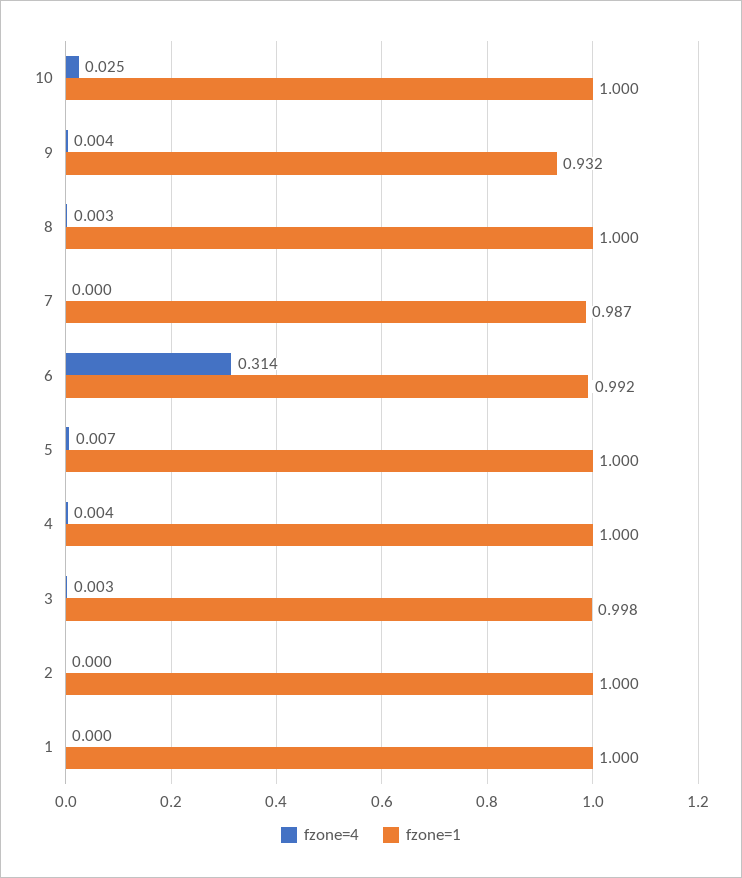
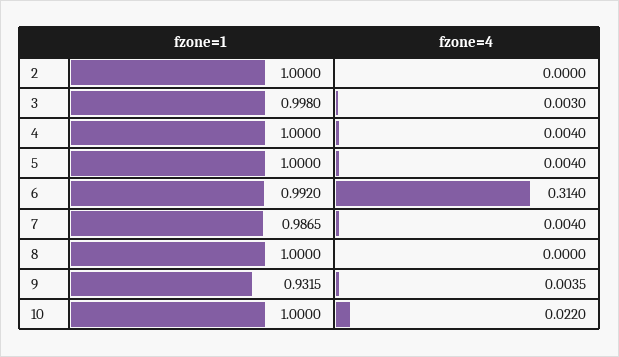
  {
    "fzone=4": {
-     "10": 0.025,
+     "10": 0.022,
      "9": 0.0035,
-     "8": 0.003,
+     "8": 0,
-     "7": 0,
+     "7": 0.004,
      "6": 0.314,
-     "5": 0.007,
+     "5": 0.004,
      "4": 0.004,
      "3": 0.003,
-     "2": 0,
+     "2": 0
-     "1": 0
    },
    "fzone=1": {
      "10": 1,
      "9": 0.9315,
      "8": 1,
      "7": 0.9865,
      "6": 0.992,
      "5": 1,
      "4": 1,
      "3": 0.998,
-     "2": 1,
+     "2": 1
-     "1": 1
    }
  }

